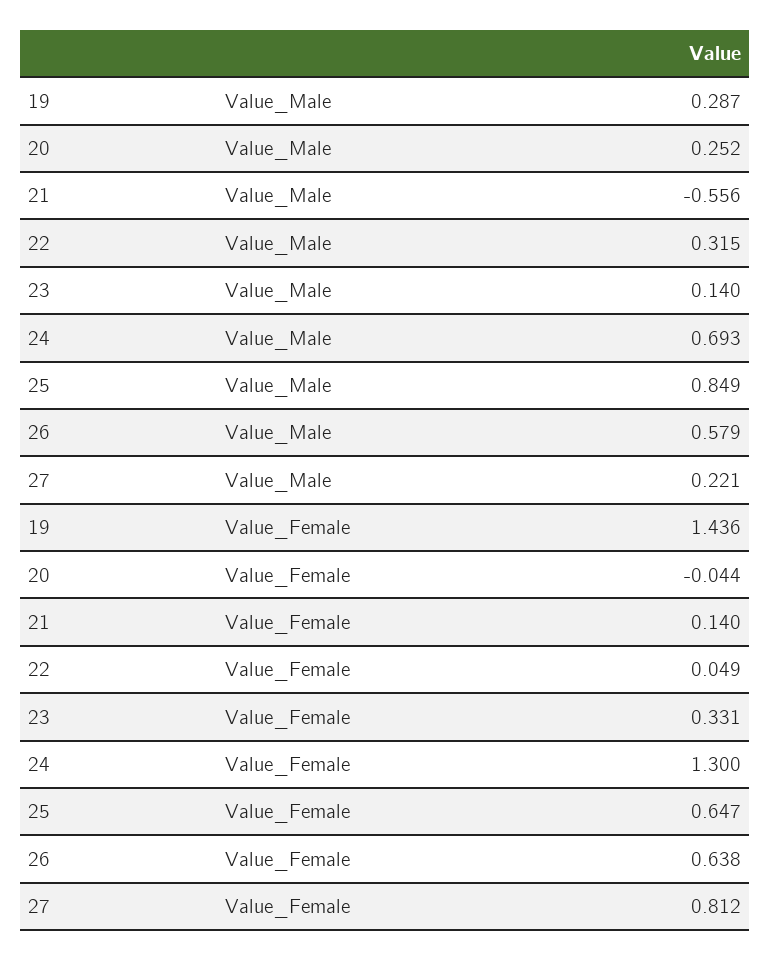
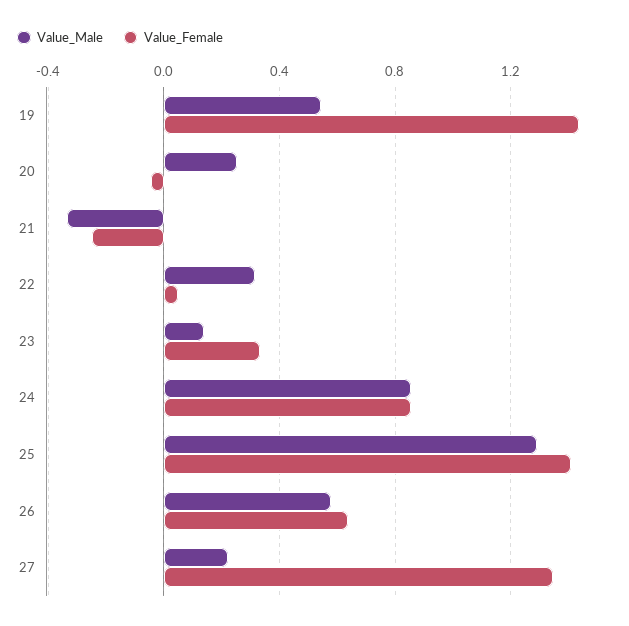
  {
    "Value_Male": {
-     "19": 0.287,
+     "19": 0.55,
      "20": 0.252,
-     "21": -0.556,
+     "21": -0.35,
      "22": 0.315,
      "23": 0.14,
-     "24": 0.693,
+     "24": 0.85,
-     "25": 0.849,
+     "25": 1.3,
      "26": 0.579,
      "27": 0.221
    },
    "Value_Female": {
      "19": 1.436,
      "20": -0.044,
-     "21": 0.14,
+     "21": -0.25,
      "22": 0.049,
      "23": 0.331,
-     "24": 1.3,
+     "24": 0.85,
-     "25": 0.647,
+     "25": 1.4,
      "26": 0.638,
-     "27": 0.812
+     "27": 1.35
    }
  }

